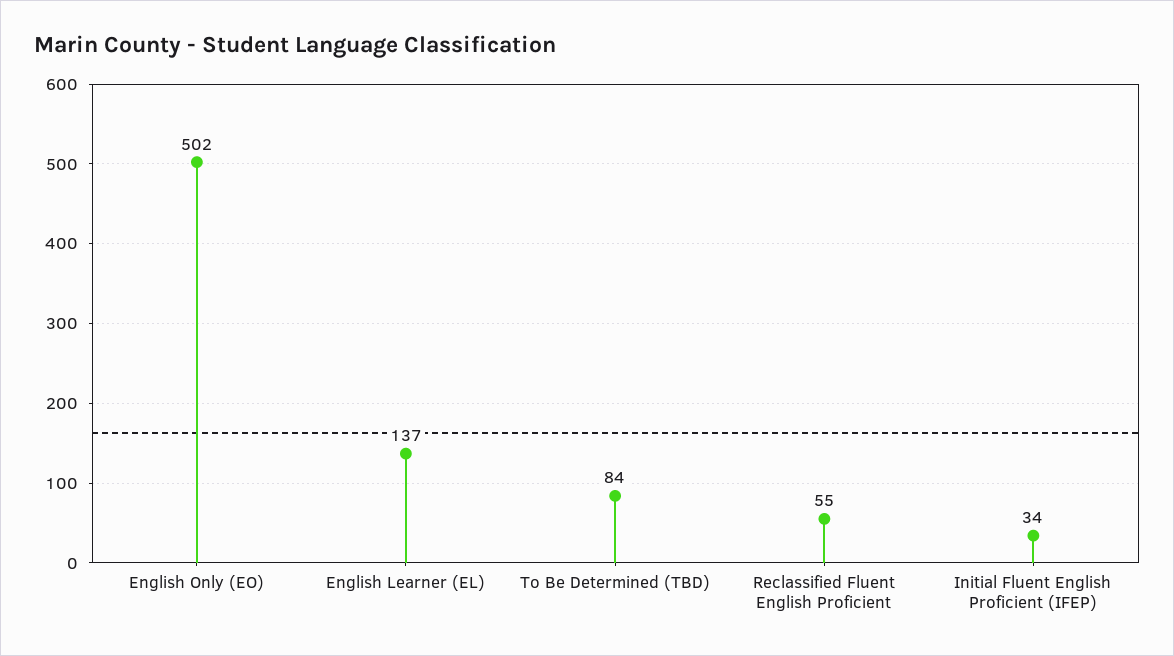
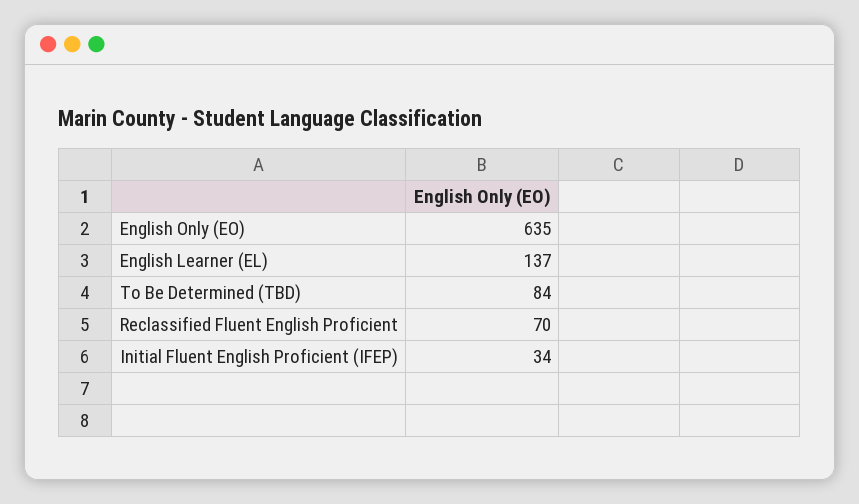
  {
-   "English Only (EO)": 502,
+   "English Only (EO)": 635,
    "English Learner (EL)": 137,
    "To Be Determined (TBD)": 84,
-   "Reclassified Fluent English Proficient": 55,
+   "Reclassified Fluent English Proficient": 70,
    "Initial Fluent English Proficient (IFEP)": 34
  }

